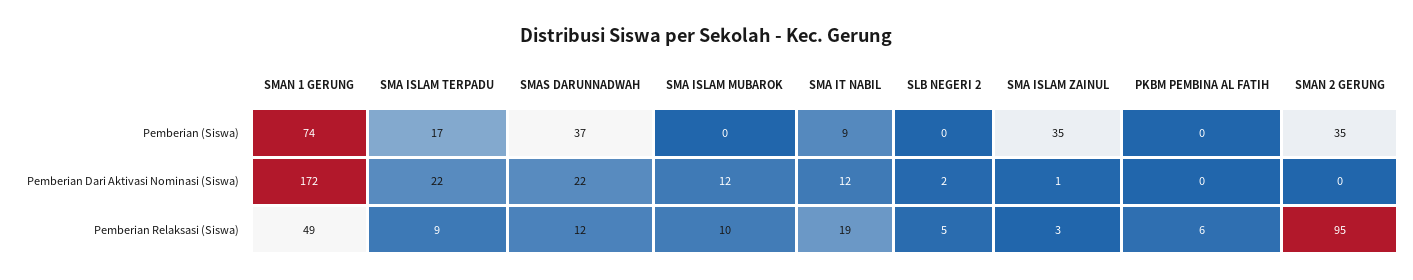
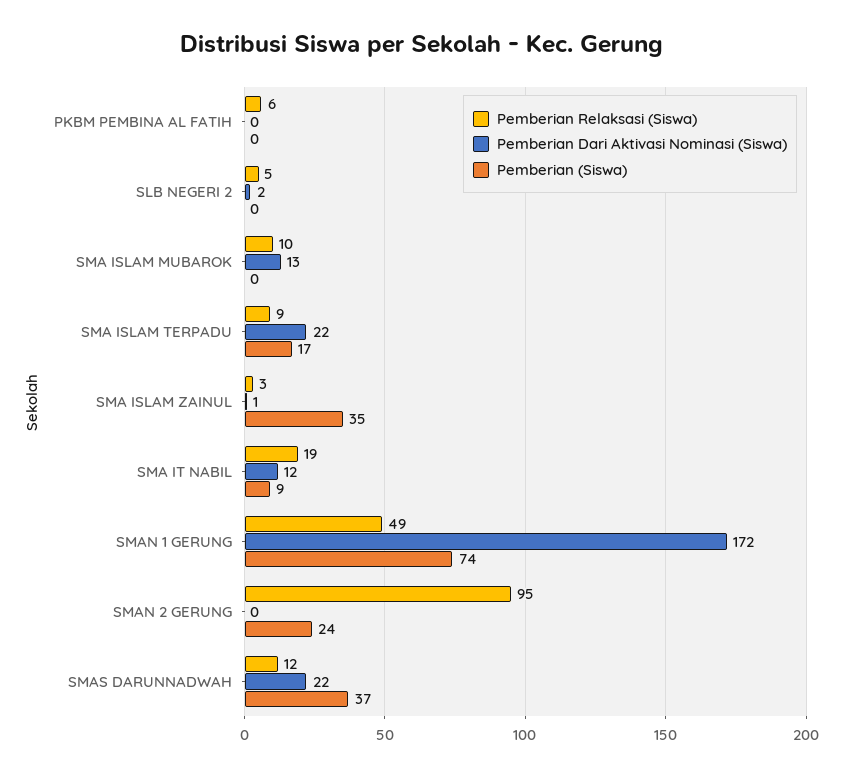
  {
    "Pemberian (Siswa)": {
      "SMAN 1 GERUNG": 74,
      "SMA ISLAM TERPADU": 17,
      "SMAS DARUNNADWAH": 37,
      "SMA ISLAM MUBAROK": 0,
      "SMA IT NABIL": 9,
      "SLB NEGERI 2": 0,
      "SMA ISLAM ZAINUL": 35,
      "PKBM PEMBINA AL FATIH": 0,
-     "SMAN 2 GERUNG": 35
+     "SMAN 2 GERUNG": 24
    },
    "Pemberian Dari Aktivasi Nominasi (Siswa)": {
      "SMAN 1 GERUNG": 172,
      "SMA ISLAM TERPADU": 22,
      "SMAS DARUNNADWAH": 22,
-     "SMA ISLAM MUBAROK": 12,
+     "SMA ISLAM MUBAROK": 13,
      "SMA IT NABIL": 12,
      "SLB NEGERI 2": 2,
      "SMA ISLAM ZAINUL": 1,
      "PKBM PEMBINA AL FATIH": 0,
      "SMAN 2 GERUNG": 0
    },
    "Pemberian Relaksasi (Siswa)": {
      "SMAN 1 GERUNG": 49,
      "SMA ISLAM TERPADU": 9,
      "SMAS DARUNNADWAH": 12,
      "SMA ISLAM MUBAROK": 10,
      "SMA IT NABIL": 19,
      "SLB NEGERI 2": 5,
      "SMA ISLAM ZAINUL": 3,
      "PKBM PEMBINA AL FATIH": 6,
      "SMAN 2 GERUNG": 95
    }
  }

